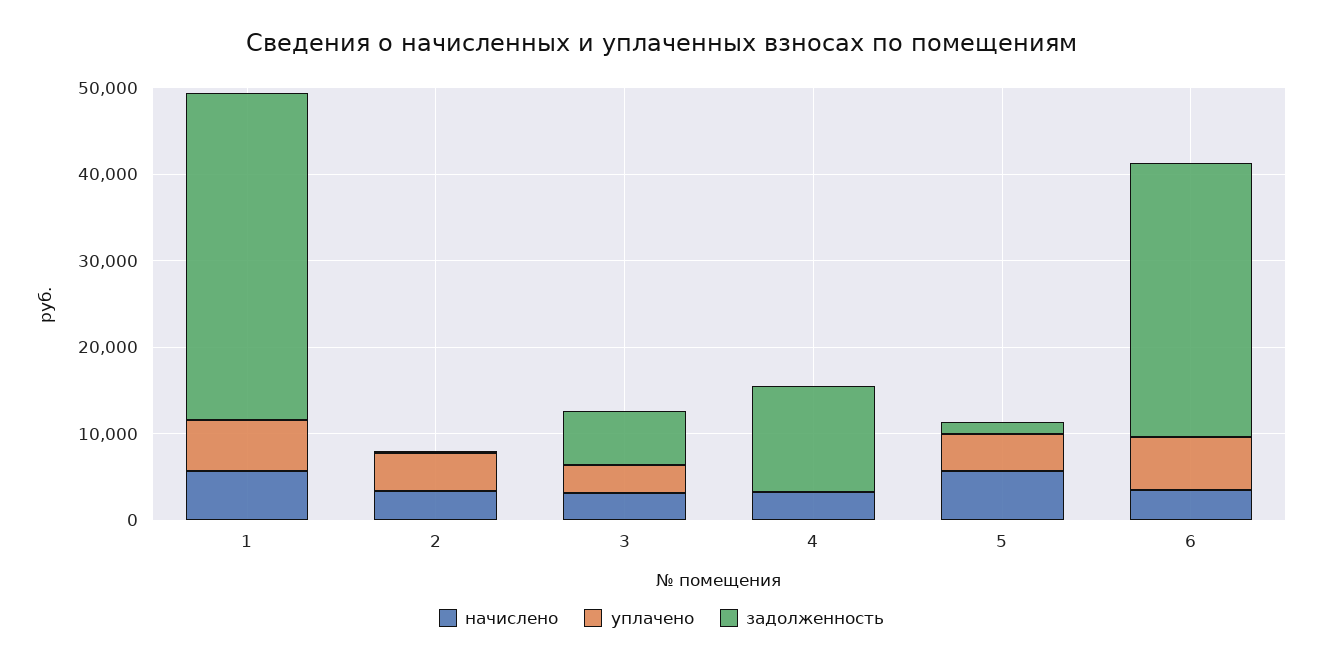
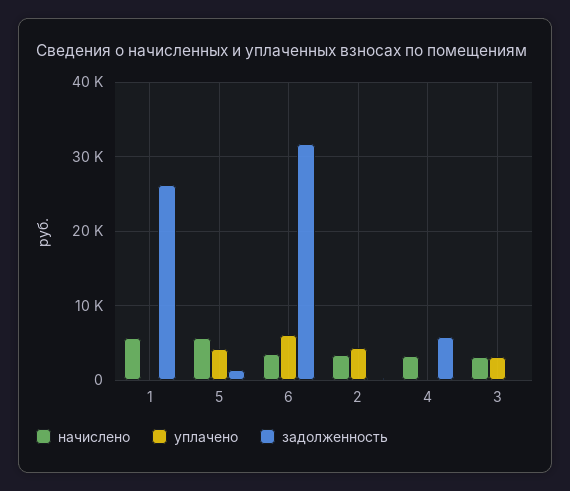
  {
    "начислено": {
      "1": 6000,
      "2": 3000,
      "3": 3000,
      "4": 3000,
      "5": 6000,
      "6": 3000
    },
    "уплачено": {
-     "1": 6000,
+     "1": 0,
      "2": 4000,
      "3": 3000,
      "4": 0,
      "5": 4000,
      "6": 6000
    },
    "задолженность": {
-     "1": 38000,
+     "1": 26000,
      "2": 0,
-     "3": 6000,
+     "3": 0,
-     "4": 12000,
+     "4": 6000,
      "5": 1000,
      "6": 32000
    }
  }

